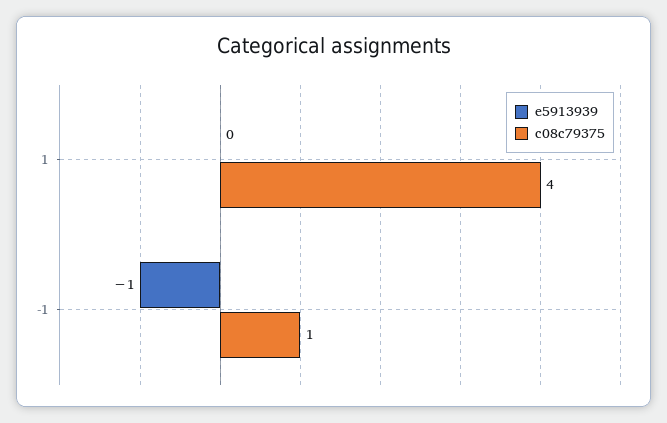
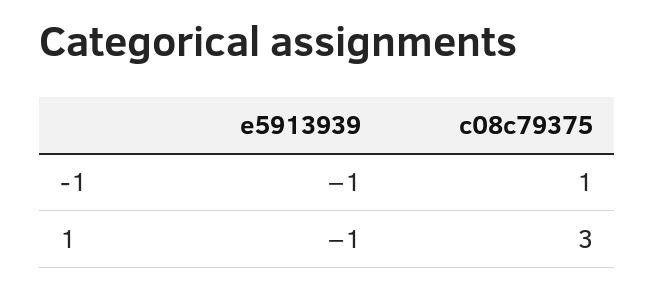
  {
    "e5913939": {
-     "1": 0,
+     "1": -1,
      "-1": -1
    },
    "c08c79375": {
-     "1": 4,
+     "1": 3,
      "-1": 1
    }
  }

